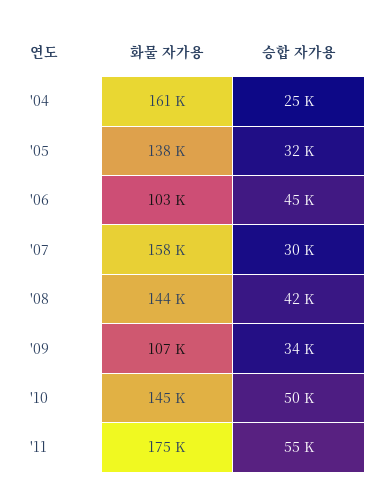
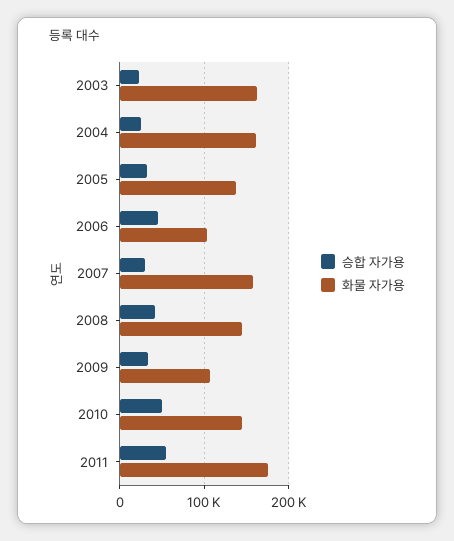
  {
    "화물 자가용": {
      "'04": 161000,
      "'05": 138000,
      "'06": 103000,
      "'07": 158000,
      "'08": 144000,
      "'09": 107000,
      "'10": 145000,
-     "'11": 175000
+     "'11": 175000,
+     "2003": 160000
    },
    "승합 자가용": {
      "'04": 25000,
      "'05": 32000,
      "'06": 45000,
      "'07": 30000,
      "'08": 42000,
      "'09": 34000,
      "'10": 50000,
-     "'11": 55000
+     "'11": 55000,
+     "2003": 20000
    }
  }

